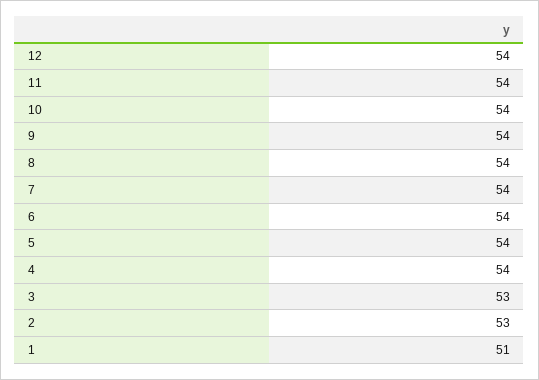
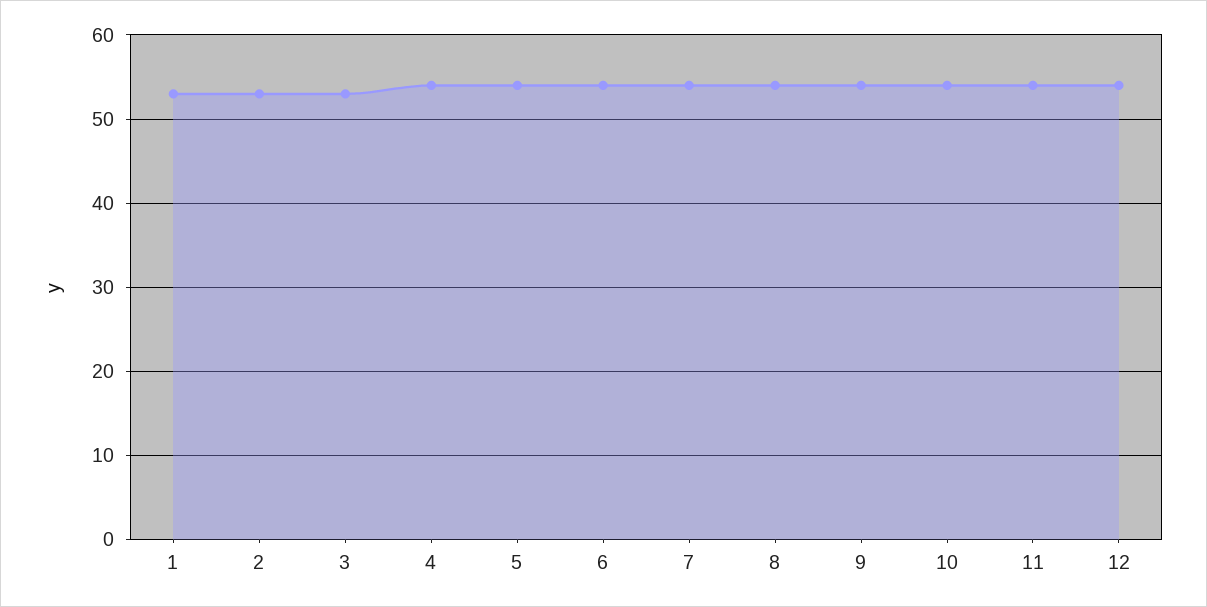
  {
    "12": 54,
    "11": 54,
    "10": 54,
    "9": 54,
    "8": 54,
    "7": 54,
    "6": 54,
    "5": 54,
    "4": 54,
    "3": 53,
    "2": 53,
-   "1": 51
+   "1": 53
  }

